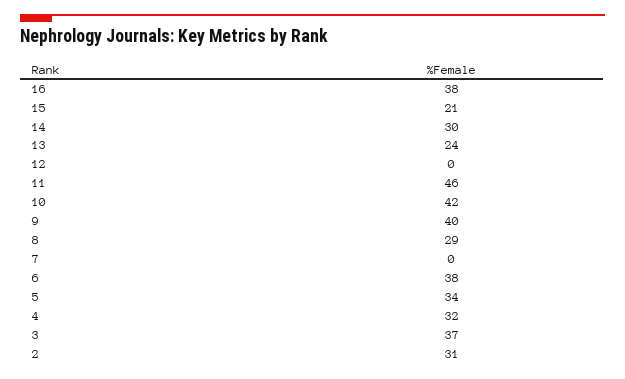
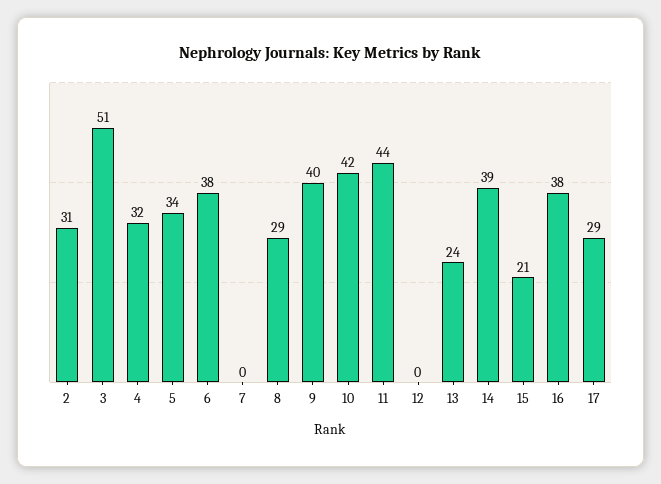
  {
    "16": 38,
    "15": 21,
-   "14": 30,
+   "14": 39,
    "13": 24,
    "12": 0,
-   "11": 46,
+   "11": 44,
    "10": 42,
    "9": 40,
    "8": 29,
    "7": 0,
    "6": 38,
    "5": 34,
    "4": 32,
-   "3": 37,
+   "3": 51,
-   "2": 31
+   "2": 31,
+   "17": 29
  }

